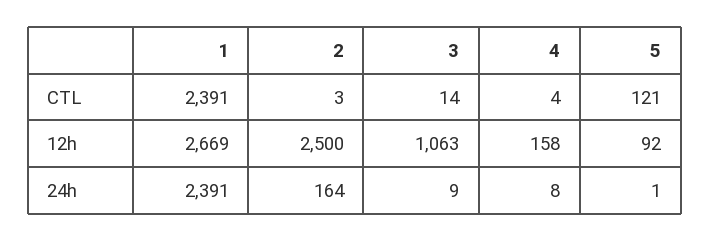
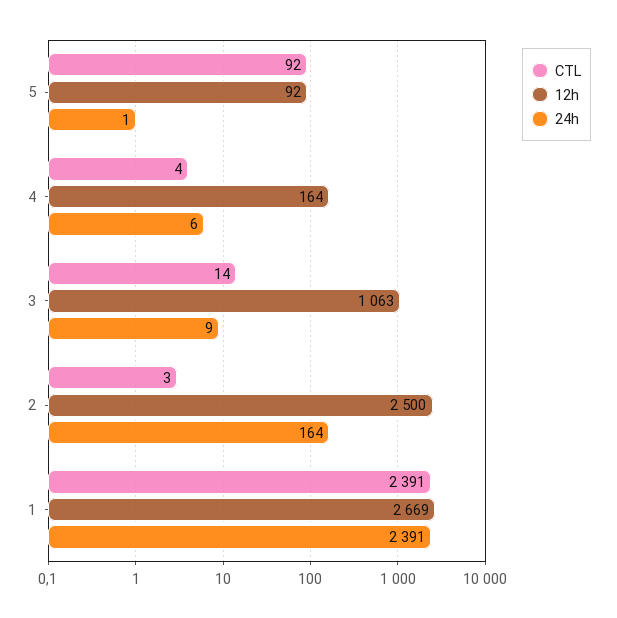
  {
    "CTL": {
      "1": 2391,
      "2": 3,
      "3": 14,
      "4": 4,
-     "5": 121
+     "5": 92
    },
    "12h": {
      "1": 2669,
      "2": 2500,
      "3": 1063,
-     "4": 158,
+     "4": 164,
      "5": 92
    },
    "24h": {
      "1": 2391,
      "2": 164,
      "3": 9,
-     "4": 8,
+     "4": 6,
      "5": 1
    }
  }

